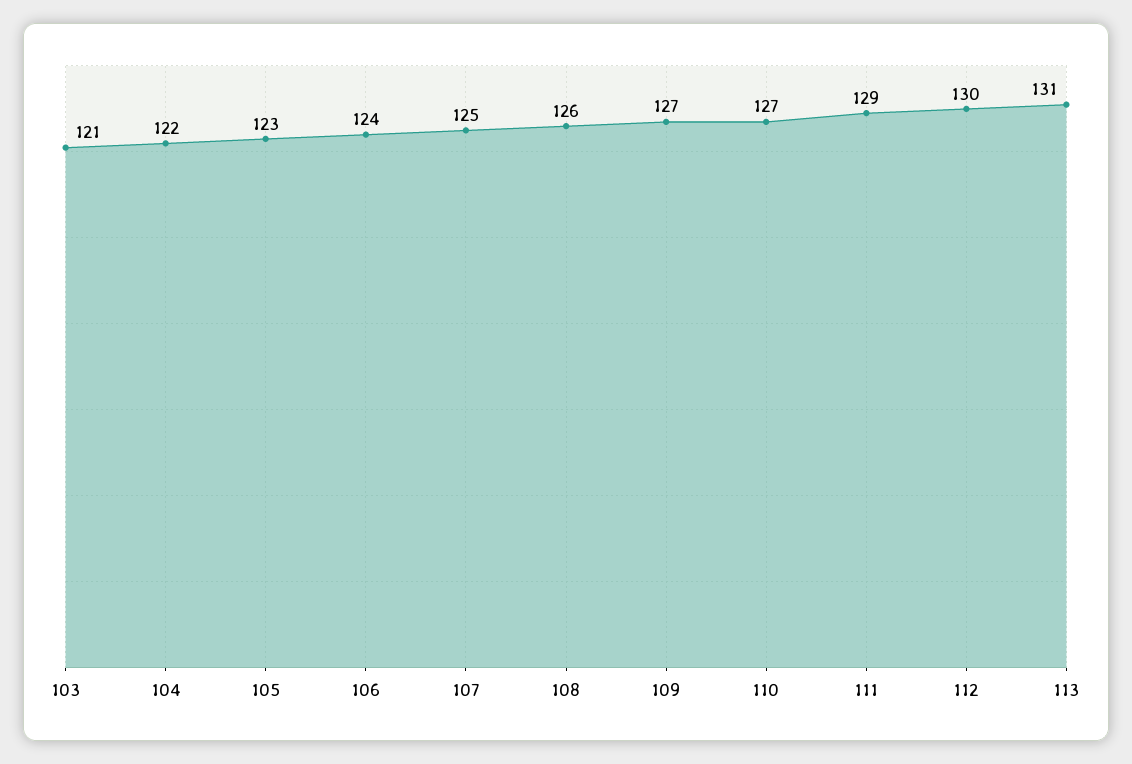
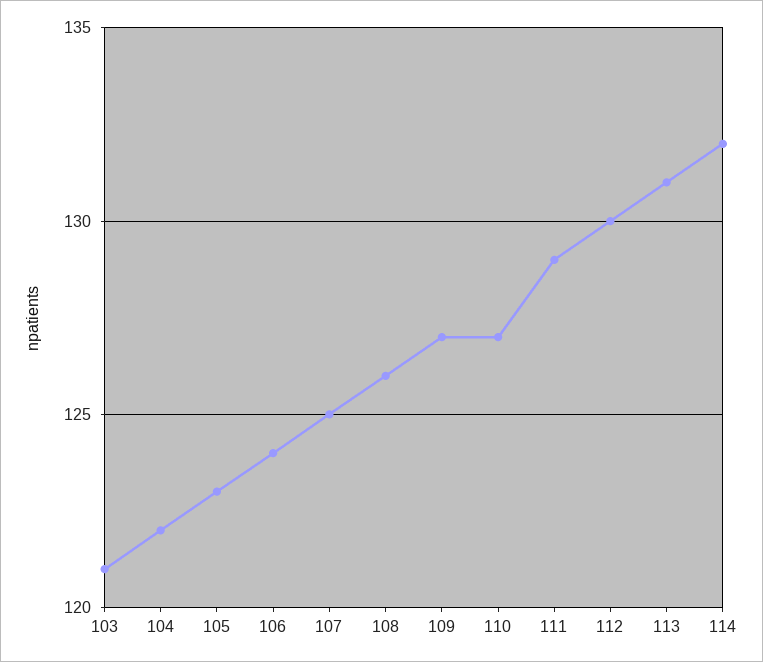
  {
    "103": 121,
    "104": 122,
    "105": 123,
    "106": 124,
    "107": 125,
    "108": 126,
    "109": 127,
    "110": 127,
    "111": 129,
    "112": 130,
-   "113": 131
+   "113": 131,
+   "114": 132
  }

